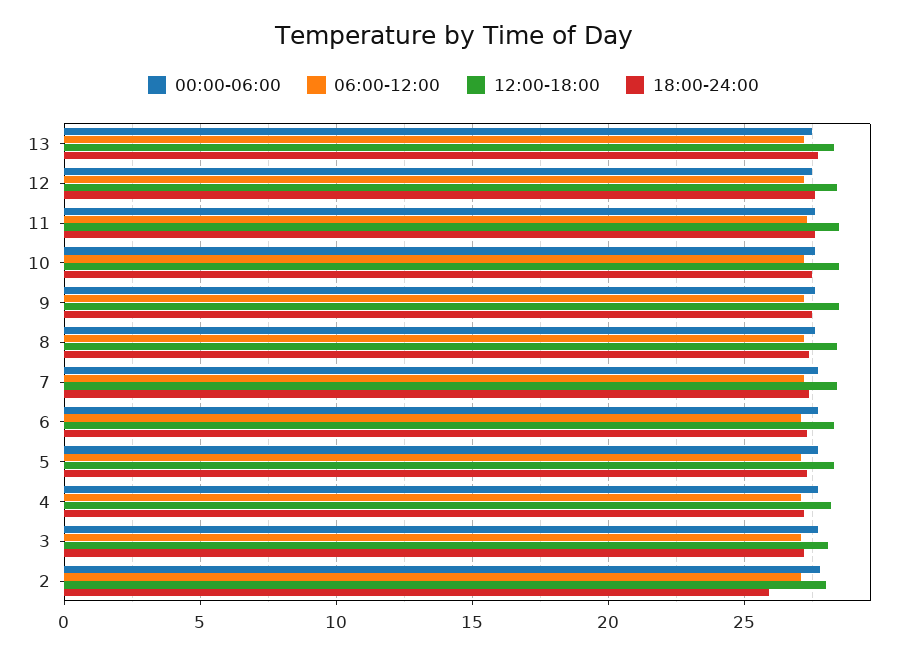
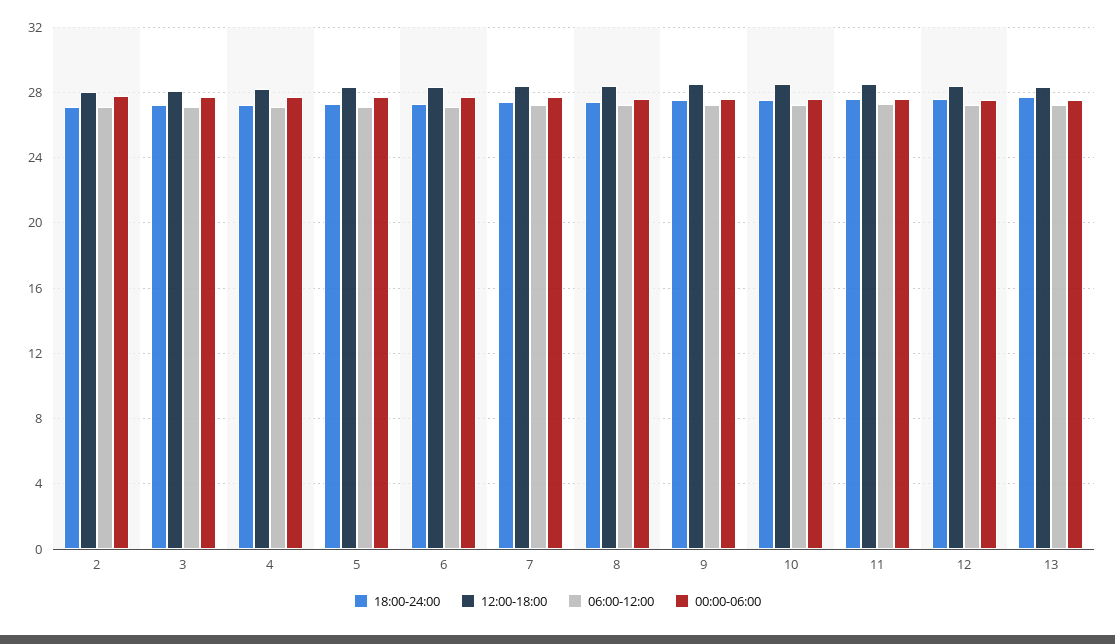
  {
    "00:00-06:00": {
      "13": 27.5,
      "12": 27.5,
      "11": 27.5,
      "10": 27.5,
      "9": 27.5,
      "8": 27.5,
      "7": 27.5,
      "6": 27.5,
      "5": 27.5,
      "4": 27.5,
      "3": 27.5,
      "2": 28
    },
    "06:00-12:00": {
      "13": 27,
      "12": 27,
      "11": 27.5,
      "10": 27,
      "9": 27,
      "8": 27,
      "7": 27,
      "6": 27,
      "5": 27,
      "4": 27,
      "3": 27,
      "2": 27
    },
    "12:00-18:00": {
      "13": 28.5,
      "12": 28.5,
      "11": 28.5,
      "10": 28.5,
      "9": 28.5,
      "8": 28.5,
      "7": 28.5,
      "6": 28.5,
      "5": 28.5,
      "4": 28,
      "3": 28,
      "2": 28
    },
    "18:00-24:00": {
      "13": 27.5,
      "12": 27.5,
      "11": 27.5,
      "10": 27.5,
      "9": 27.5,
      "8": 27.5,
      "7": 27.5,
      "6": 27.5,
      "5": 27.5,
      "4": 27,
      "3": 27,
-     "2": 26
+     "2": 27
    }
  }

